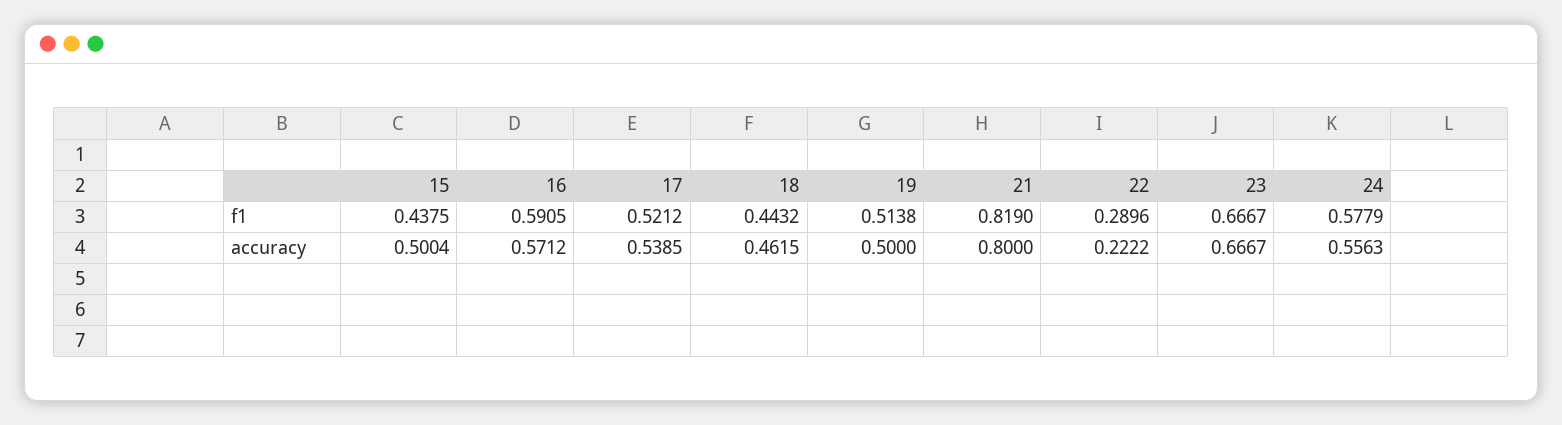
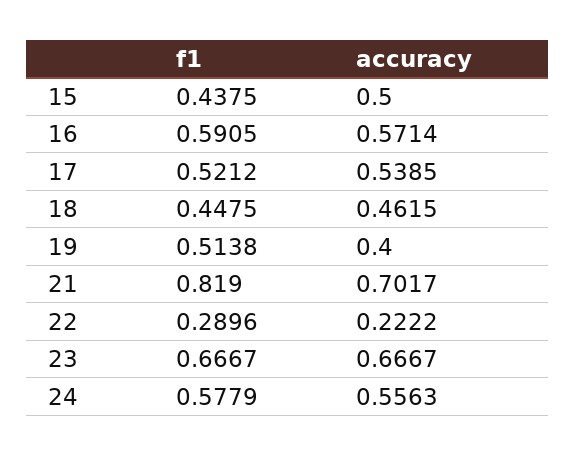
  {
    "15": {
      "f1": 0.4375,
-     "accuracy": 0.5004
+     "accuracy": 0.5
    },
    "16": {
      "f1": 0.5905,
-     "accuracy": 0.5712
+     "accuracy": 0.5714
    },
    "17": {
      "f1": 0.5212,
      "accuracy": 0.5385
    },
    "18": {
-     "f1": 0.4432,
+     "f1": 0.4475,
      "accuracy": 0.4615
    },
    "19": {
      "f1": 0.5138,
-     "accuracy": 0.5
+     "accuracy": 0.4
    },
    "21": {
      "f1": 0.819,
-     "accuracy": 0.8
+     "accuracy": 0.7017
    },
    "22": {
      "f1": 0.2896,
      "accuracy": 0.2222
    },
    "23": {
      "f1": 0.6667,
      "accuracy": 0.6667
    },
    "24": {
      "f1": 0.5779,
      "accuracy": 0.5563
    }
  }

